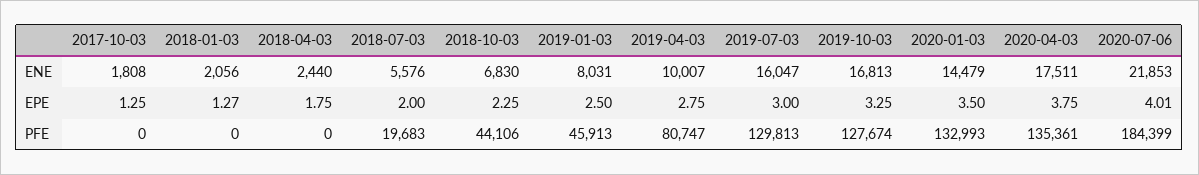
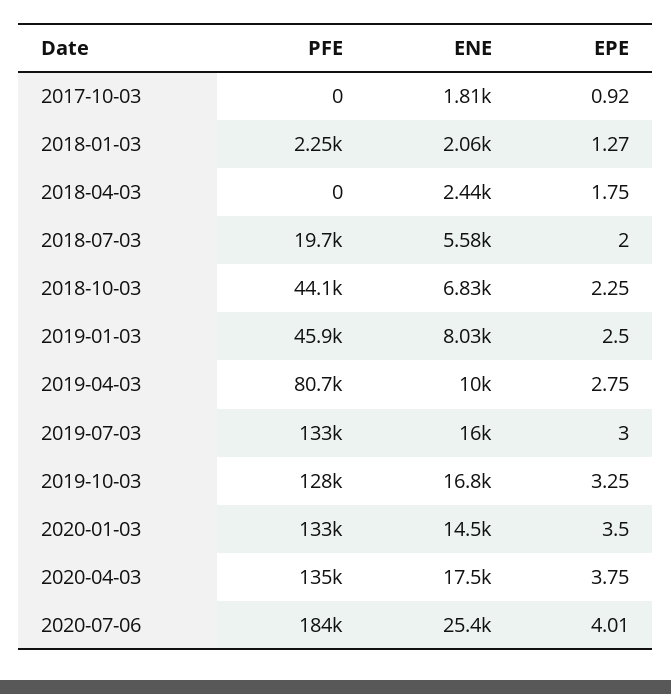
  {
    "2017-10-03": {
      "ENE": 1808,
-     "EPE": 1.25,
+     "EPE": 0.92,
      "PFE": 0
    },
    "2018-01-03": {
      "ENE": 2056,
      "EPE": 1.27,
-     "PFE": 0
+     "PFE": 2250
    },
    "2018-04-03": {
      "ENE": 2440,
      "EPE": 1.75,
      "PFE": 0
    },
    "2018-07-03": {
      "ENE": 5576,
      "EPE": 2,
      "PFE": 19683
    },
    "2018-10-03": {
      "ENE": 6830,
      "EPE": 2.25,
      "PFE": 44106
    },
    "2019-01-03": {
      "ENE": 8031,
      "EPE": 2.5,
      "PFE": 45913
    },
    "2019-04-03": {
      "ENE": 10007,
      "EPE": 2.75,
      "PFE": 80747
    },
    "2019-07-03": {
      "ENE": 16047,
      "EPE": 3,
-     "PFE": 129813
+     "PFE": 133000
    },
    "2019-10-03": {
      "ENE": 16813,
      "EPE": 3.25,
      "PFE": 127674
    },
    "2020-01-03": {
      "ENE": 14479,
      "EPE": 3.5,
      "PFE": 132993
    },
    "2020-04-03": {
      "ENE": 17511,
      "EPE": 3.75,
      "PFE": 135361
    },
    "2020-07-06": {
-     "ENE": 21853,
+     "ENE": 25400,
      "EPE": 4.01,
      "PFE": 184399
    }
  }

